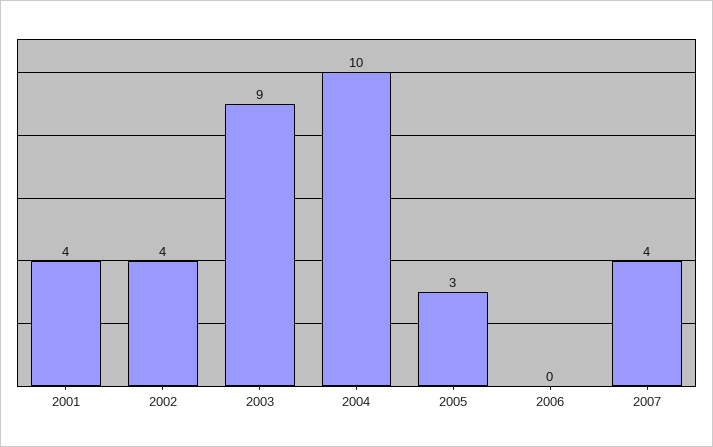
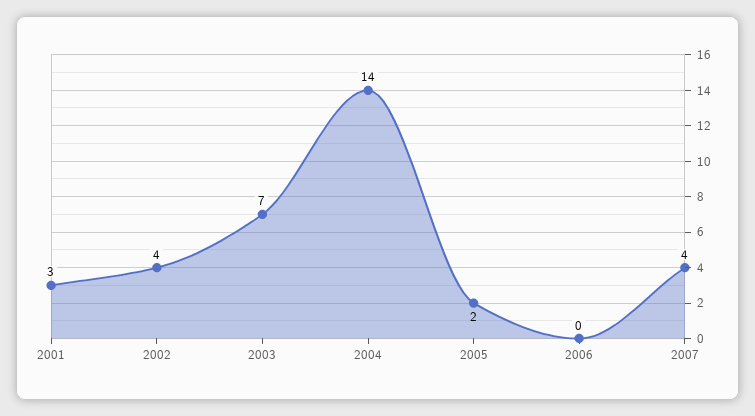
  {
-   "2001": 4,
+   "2001": 3,
    "2002": 4,
-   "2003": 9,
+   "2003": 7,
-   "2004": 10,
+   "2004": 14,
-   "2005": 3,
+   "2005": 2,
    "2006": 0,
    "2007": 4
  }

